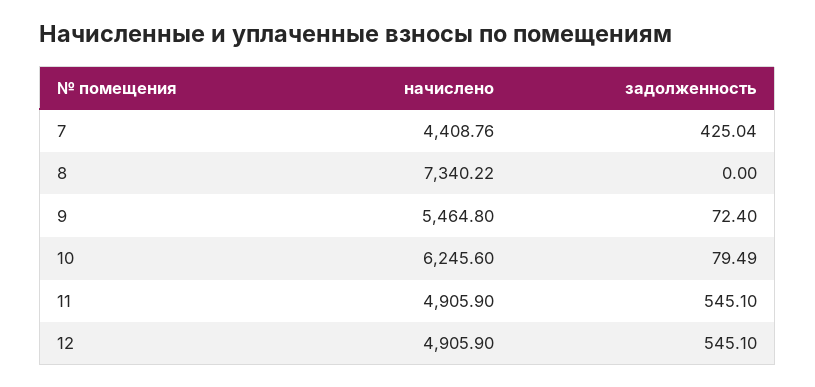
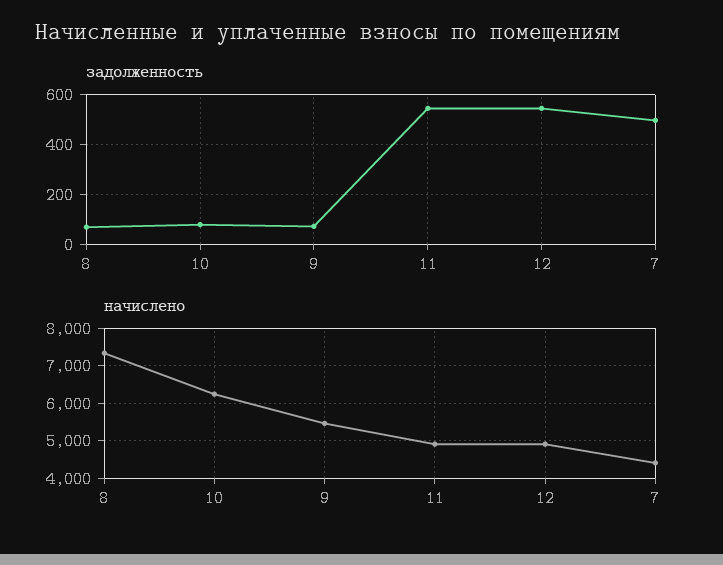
  {
    "начислено": {
      "7": 4408.76,
      "8": 7340.22,
      "9": 5464.8,
      "10": 6245.6,
      "11": 4905.9,
      "12": 4905.9
    },
    "задолженность": {
-     "7": 425.04,
+     "7": 500,
-     "8": 0,
+     "8": 75,
      "9": 72.4,
      "10": 79.49,
      "11": 545.1,
      "12": 545.1
    }
  }

